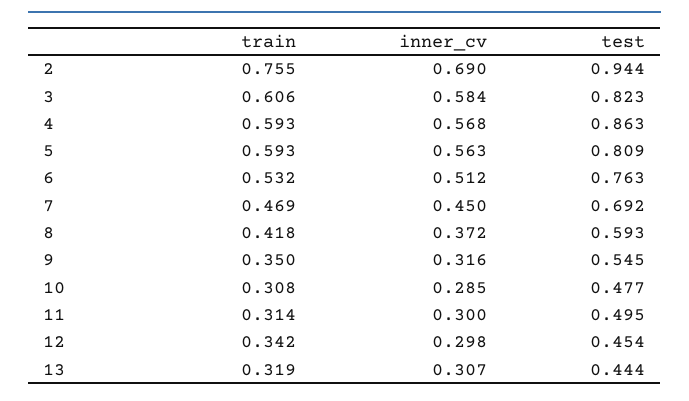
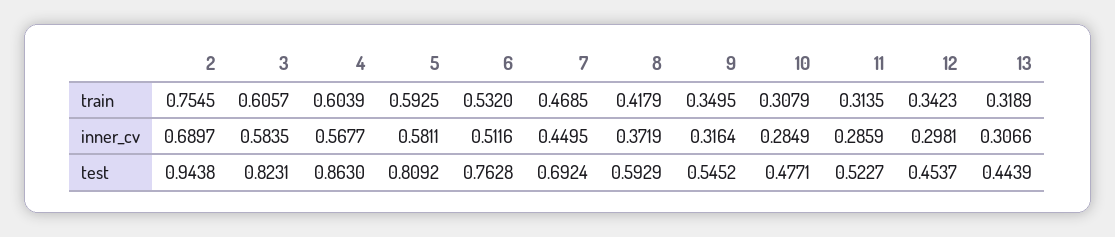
  {
    "train": {
      "2": 0.7545,
      "3": 0.6057,
-     "4": 0.593,
+     "4": 0.6039,
      "5": 0.5925,
      "6": 0.532,
      "7": 0.4685,
      "8": 0.4179,
      "9": 0.3495,
      "10": 0.3079,
      "11": 0.3135,
      "12": 0.3423,
      "13": 0.3189
    },
    "inner_cv": {
      "2": 0.6897,
      "3": 0.5835,
      "4": 0.5677,
-     "5": 0.563,
+     "5": 0.5811,
      "6": 0.5116,
      "7": 0.4495,
      "8": 0.3719,
      "9": 0.3164,
      "10": 0.2849,
-     "11": 0.3,
+     "11": 0.2859,
      "12": 0.2981,
      "13": 0.3066
    },
    "test": {
      "2": 0.9438,
      "3": 0.8231,
      "4": 0.863,
      "5": 0.8092,
      "6": 0.7628,
      "7": 0.6924,
      "8": 0.5929,
      "9": 0.5452,
      "10": 0.4771,
-     "11": 0.495,
+     "11": 0.5227,
      "12": 0.4537,
      "13": 0.4439
    }
  }

